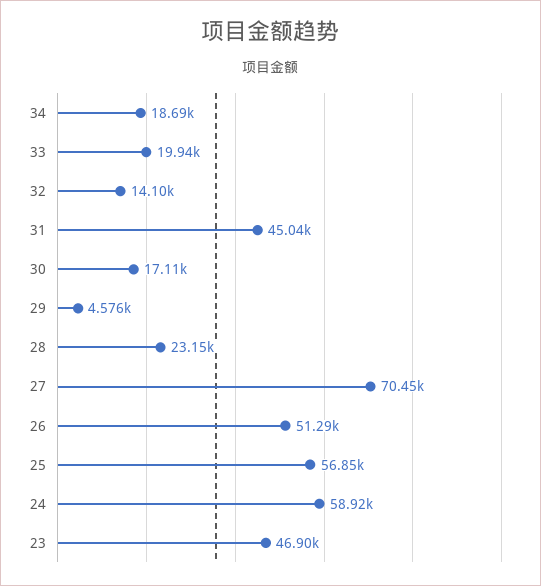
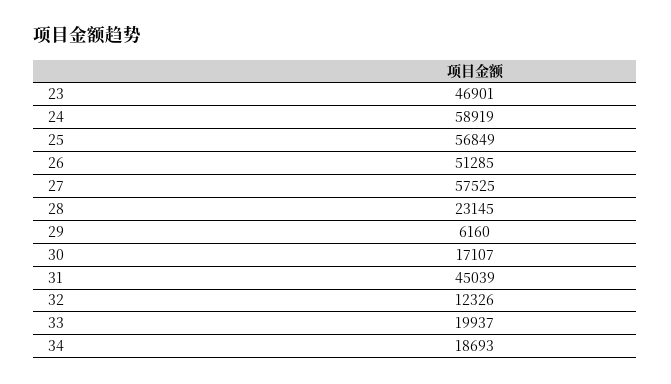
  {
    "34": 18693,
    "33": 19937,
-   "32": 14100,
+   "32": 12326,
    "31": 45039,
    "30": 17107,
-   "29": 4576,
+   "29": 6160,
    "28": 23145,
-   "27": 70450,
+   "27": 57525,
    "26": 51285,
    "25": 56849,
    "24": 58919,
    "23": 46901
  }

